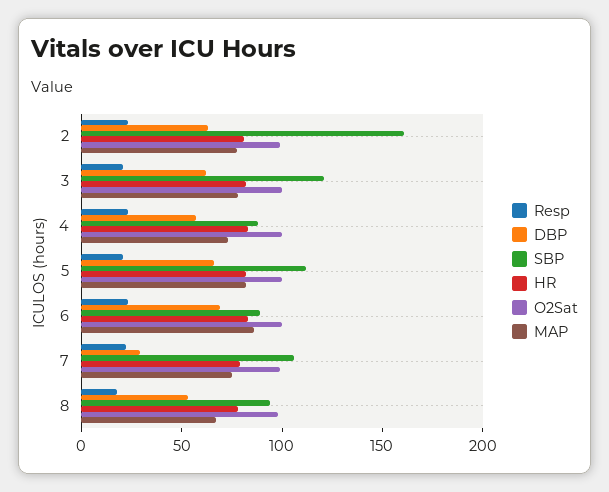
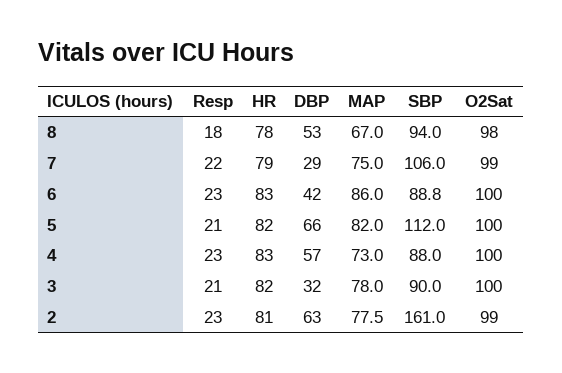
  {
    "Resp": {
      "2": 23,
      "3": 21,
      "4": 23,
      "5": 21,
      "6": 23,
      "7": 22,
      "8": 18
    },
    "DBP": {
      "2": 63,
-     "3": 60,
+     "3": 32,
      "4": 57,
      "5": 66,
-     "6": 70,
+     "6": 42,
      "7": 29,
      "8": 53
    },
    "SBP": {
      "2": 161,
-     "3": 120,
+     "3": 90,
      "4": 88,
      "5": 112,
      "6": 88.8,
      "7": 106,
      "8": 94
    },
    "HR": {
      "2": 81,
      "3": 82,
      "4": 83,
      "5": 82,
      "6": 83,
      "7": 79,
      "8": 78
    },
    "O2Sat": {
      "2": 99,
      "3": 100,
      "4": 100,
      "5": 100,
      "6": 100,
      "7": 99,
      "8": 98
    },
    "MAP": {
      "2": 77.5,
      "3": 78,
      "4": 73,
      "5": 82,
      "6": 86,
      "7": 75,
      "8": 67
    }
  }

